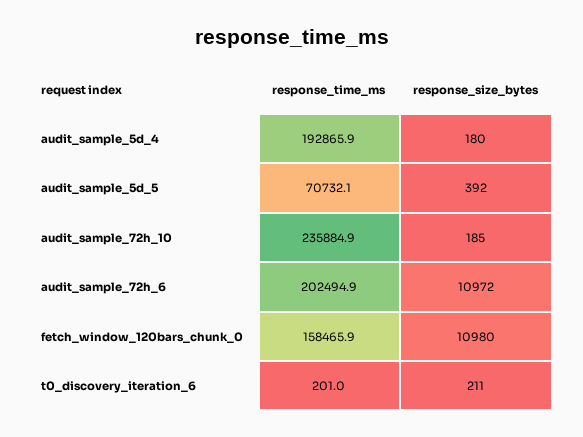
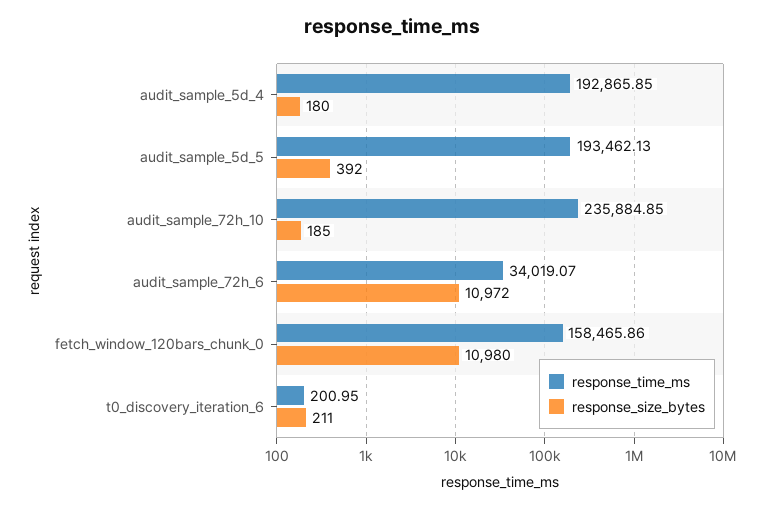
  {
    "response_time_ms": {
      "audit_sample_5d_4": 192865.85,
-     "audit_sample_5d_5": 70732.1,
+     "audit_sample_5d_5": 193462.13,
      "audit_sample_72h_10": 235884.85,
-     "audit_sample_72h_6": 202494.9,
+     "audit_sample_72h_6": 34019.07,
      "fetch_window_120bars_chunk_0": 158465.86,
      "t0_discovery_iteration_6": 200.95
    },
    "response_size_bytes": {
      "audit_sample_5d_4": 180,
      "audit_sample_5d_5": 392,
      "audit_sample_72h_10": 185,
      "audit_sample_72h_6": 10972,
      "fetch_window_120bars_chunk_0": 10980,
      "t0_discovery_iteration_6": 211
    }
  }

